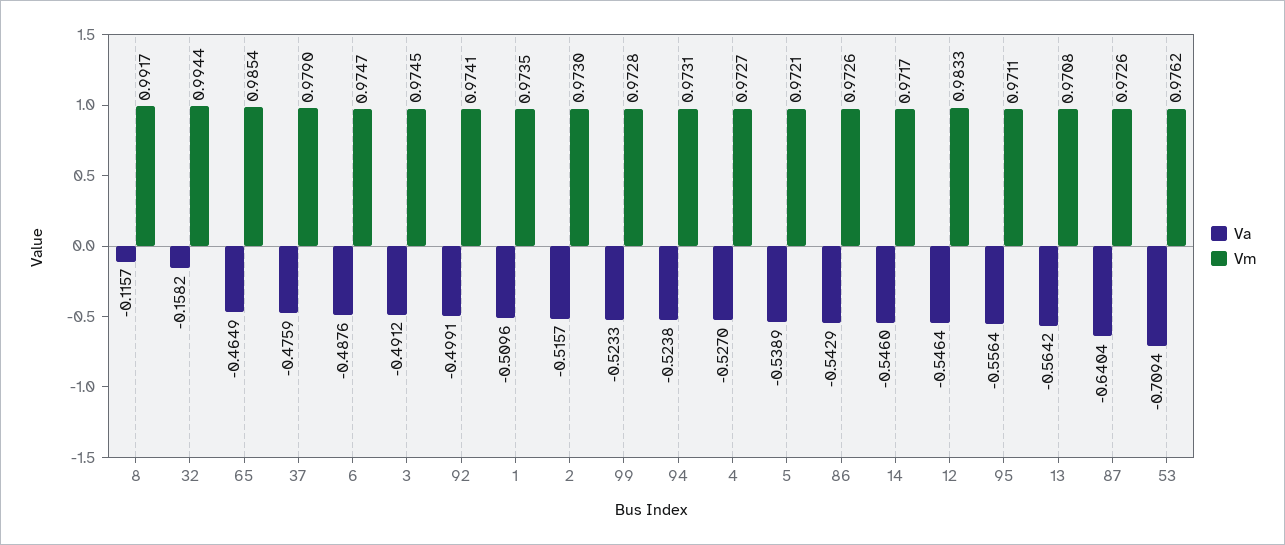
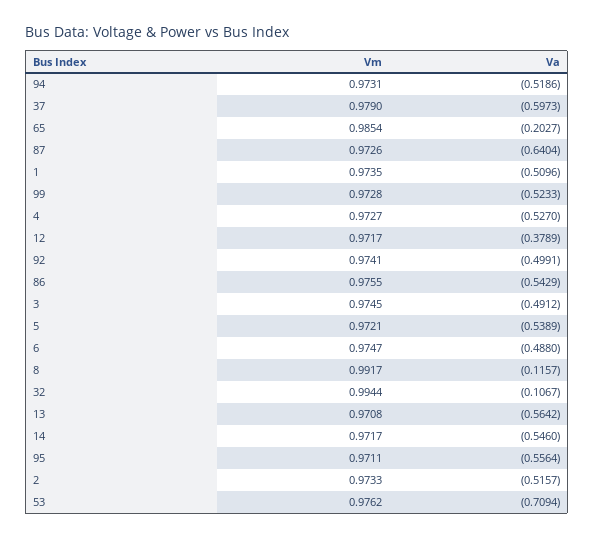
  {
    "Va": {
      "8": -0.1157,
-     "32": -0.1582,
+     "32": -0.1067,
-     "65": -0.4649,
+     "65": -0.2027,
-     "37": -0.4759,
+     "37": -0.5973,
-     "6": -0.4876,
+     "6": -0.488,
      "3": -0.4912,
      "92": -0.4991,
      "1": -0.5096,
      "2": -0.5157,
      "99": -0.5233,
-     "94": -0.5238,
+     "94": -0.5186,
      "4": -0.527,
      "5": -0.5389,
      "86": -0.5429,
      "14": -0.546,
-     "12": -0.5464,
+     "12": -0.3789,
      "95": -0.5564,
      "13": -0.5642,
      "87": -0.6404,
      "53": -0.7094
    },
    "Vm": {
      "8": 0.9917,
      "32": 0.9944,
      "65": 0.9854,
      "37": 0.979,
      "6": 0.9747,
      "3": 0.9745,
      "92": 0.9741,
      "1": 0.9735,
-     "2": 0.973,
+     "2": 0.9733,
      "99": 0.9728,
      "94": 0.9731,
      "4": 0.9727,
      "5": 0.9721,
-     "86": 0.9726,
+     "86": 0.9755,
      "14": 0.9717,
-     "12": 0.9833,
+     "12": 0.9717,
      "95": 0.9711,
      "13": 0.9708,
      "87": 0.9726,
      "53": 0.9762
    }
  }

